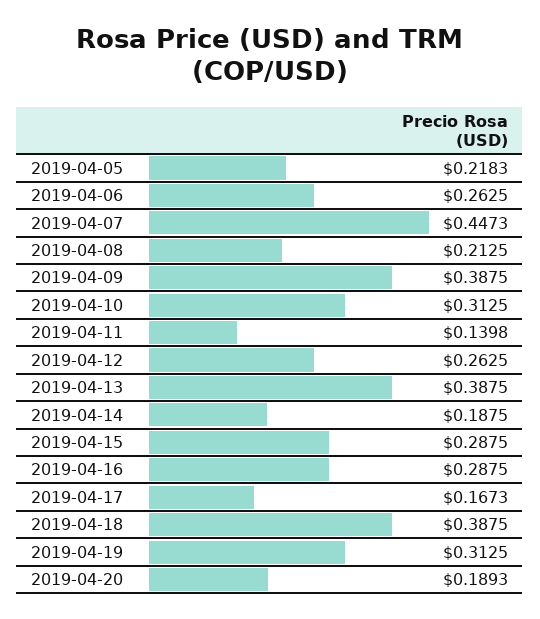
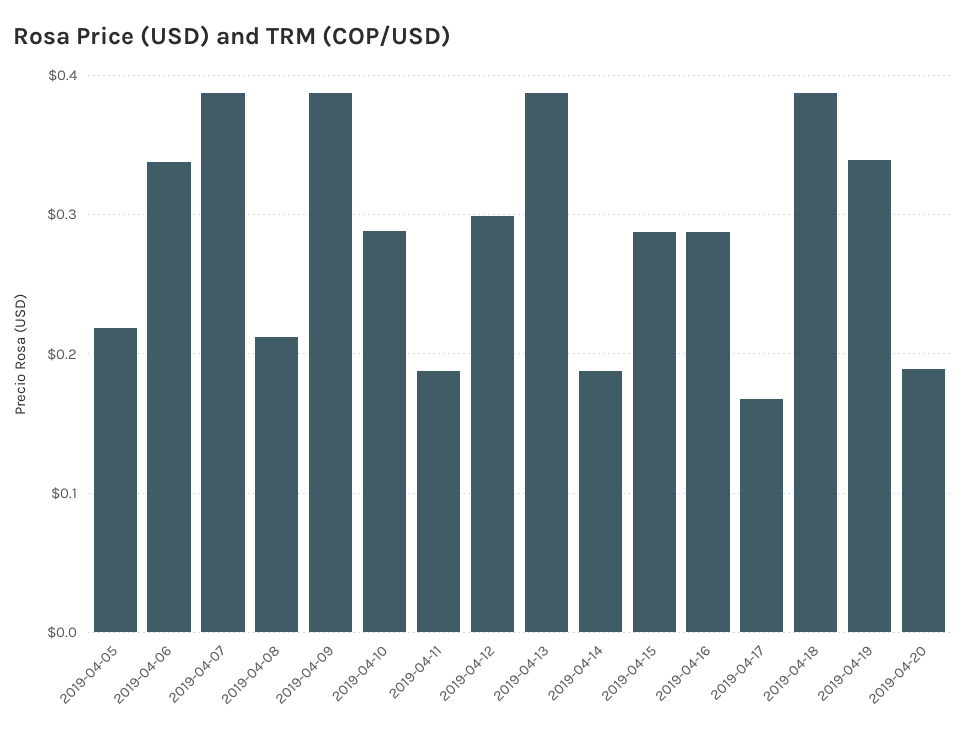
  {
    "2019-04-05": 0.2183,
-   "2019-04-06": 0.2625,
+   "2019-04-06": 0.34,
-   "2019-04-07": 0.4473,
+   "2019-04-07": 0.39,
    "2019-04-08": 0.2125,
    "2019-04-09": 0.3875,
-   "2019-04-10": 0.3125,
+   "2019-04-10": 0.29,
-   "2019-04-11": 0.1398,
+   "2019-04-11": 0.19,
-   "2019-04-12": 0.2625,
+   "2019-04-12": 0.3,
    "2019-04-13": 0.3875,
    "2019-04-14": 0.1875,
    "2019-04-15": 0.2875,
    "2019-04-16": 0.2875,
    "2019-04-17": 0.1673,
    "2019-04-18": 0.3875,
-   "2019-04-19": 0.3125,
+   "2019-04-19": 0.34,
    "2019-04-20": 0.1893
  }

